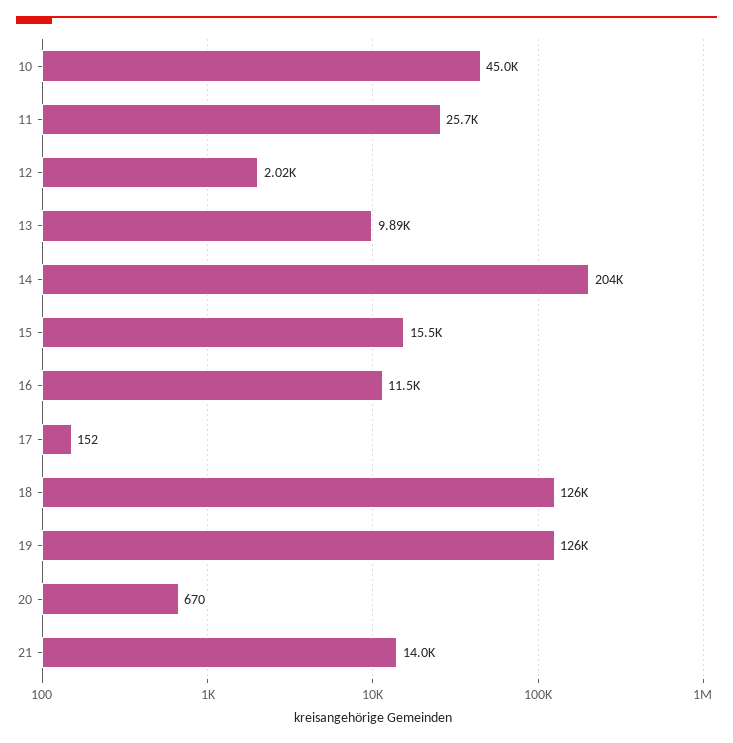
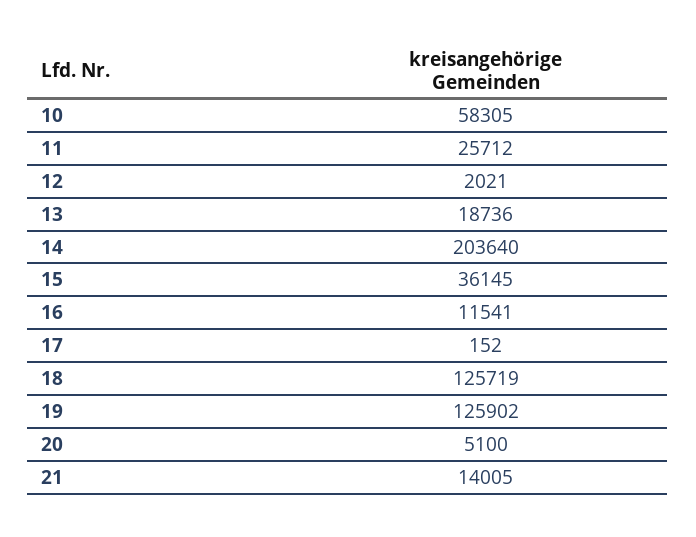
  {
-   "10": 45000,
+   "10": 58305,
    "11": 25712,
    "12": 2021,
-   "13": 9890,
+   "13": 18736,
    "14": 203640,
-   "15": 15500,
+   "15": 36145,
    "16": 11541,
    "17": 152,
    "18": 125719,
    "19": 125902,
-   "20": 670,
+   "20": 5100,
    "21": 14005
  }

